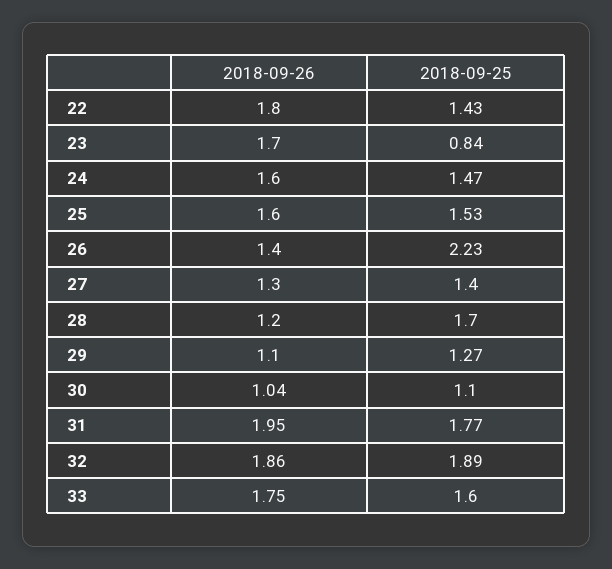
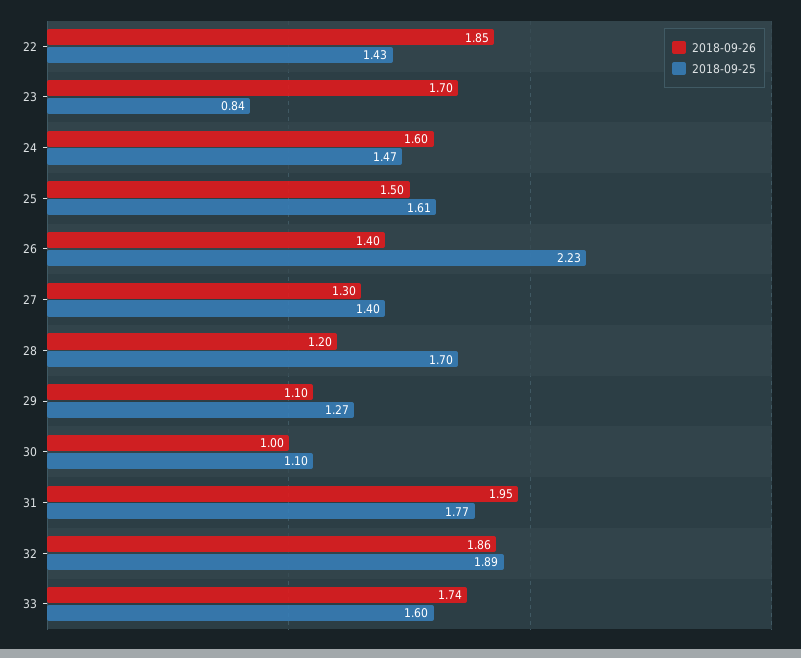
  {
    "2018-09-26": {
-     "22": 1.8,
+     "22": 1.85,
      "23": 1.7,
      "24": 1.6,
-     "25": 1.6,
+     "25": 1.5,
      "26": 1.4,
      "27": 1.3,
      "28": 1.2,
      "29": 1.1,
-     "30": 1.04,
+     "30": 1,
      "31": 1.95,
      "32": 1.86,
-     "33": 1.75
+     "33": 1.74
    },
    "2018-09-25": {
      "22": 1.43,
      "23": 0.84,
      "24": 1.47,
-     "25": 1.53,
+     "25": 1.61,
      "26": 2.23,
      "27": 1.4,
      "28": 1.7,
      "29": 1.27,
      "30": 1.1,
      "31": 1.77,
      "32": 1.89,
      "33": 1.6
    }
  }

